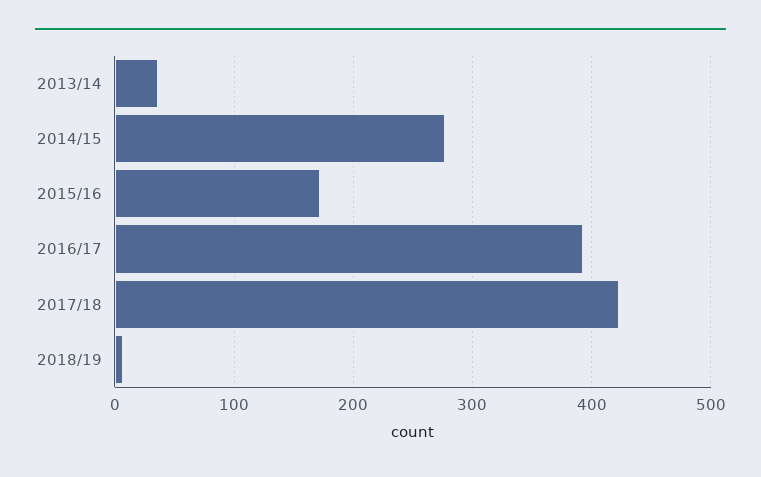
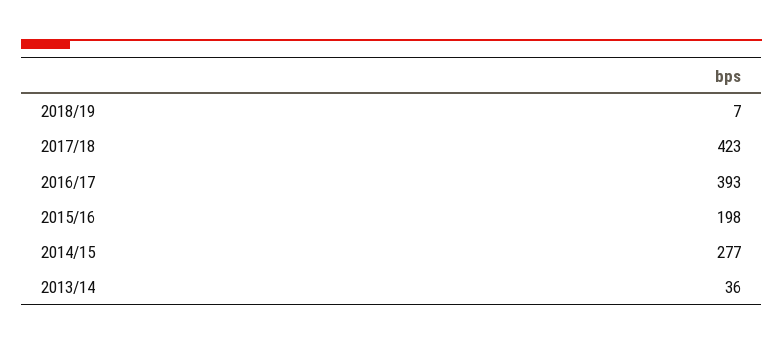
  {
    "2013/14": 36,
    "2014/15": 277,
-   "2015/16": 170,
+   "2015/16": 198,
    "2016/17": 393,
    "2017/18": 423,
    "2018/19": 7
  }

